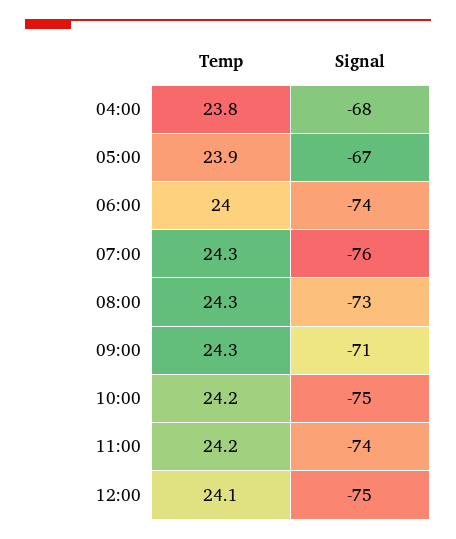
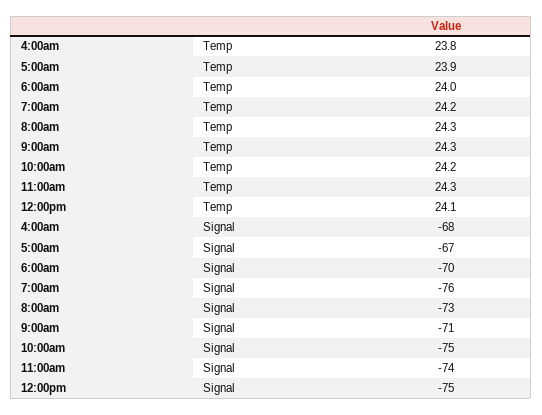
  {
    "Temp": {
      "04:00": 23.8,
      "05:00": 23.9,
      "06:00": 24,
-     "07:00": 24.3,
+     "07:00": 24.2,
      "08:00": 24.3,
      "09:00": 24.3,
      "10:00": 24.2,
-     "11:00": 24.2,
+     "11:00": 24.3,
      "12:00": 24.1
    },
    "Signal": {
      "04:00": -68,
      "05:00": -67,
-     "06:00": -74,
+     "06:00": -70,
      "07:00": -76,
      "08:00": -73,
      "09:00": -71,
      "10:00": -75,
      "11:00": -74,
      "12:00": -75
    }
  }

